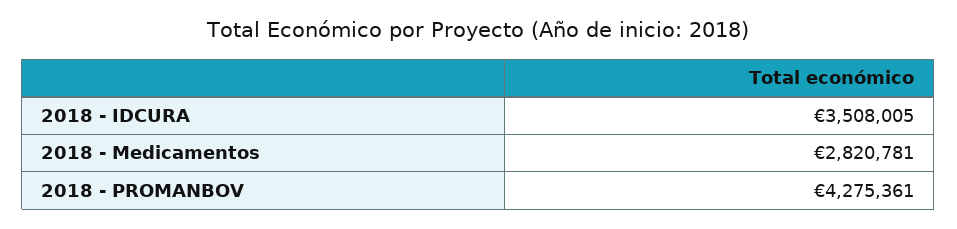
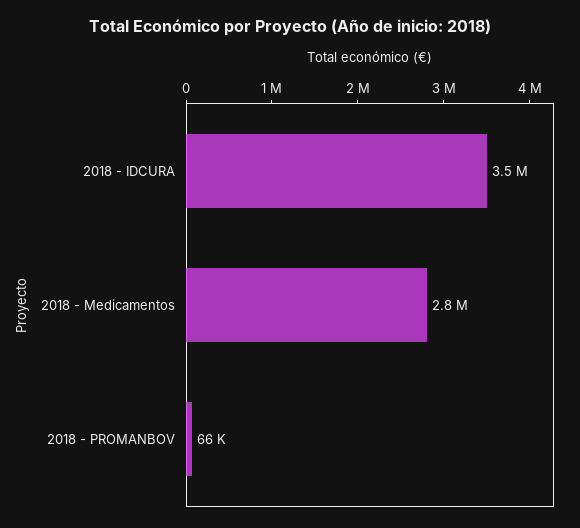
  {
    "2018 - IDCURA": 3508005,
    "2018 - Medicamentos": 2820781,
-   "2018 - PROMANBOV": 4275361
+   "2018 - PROMANBOV": 66000
  }

